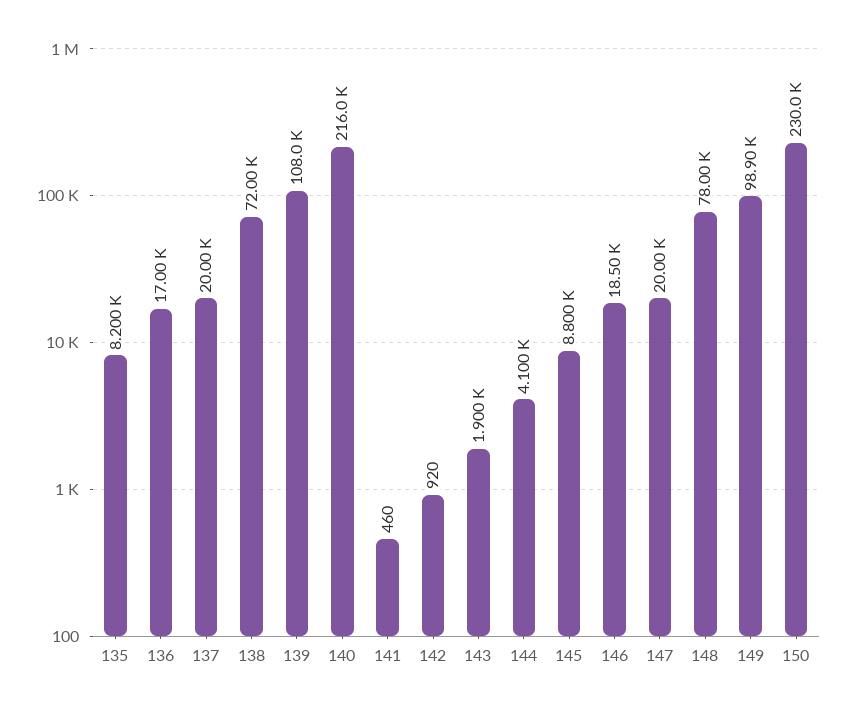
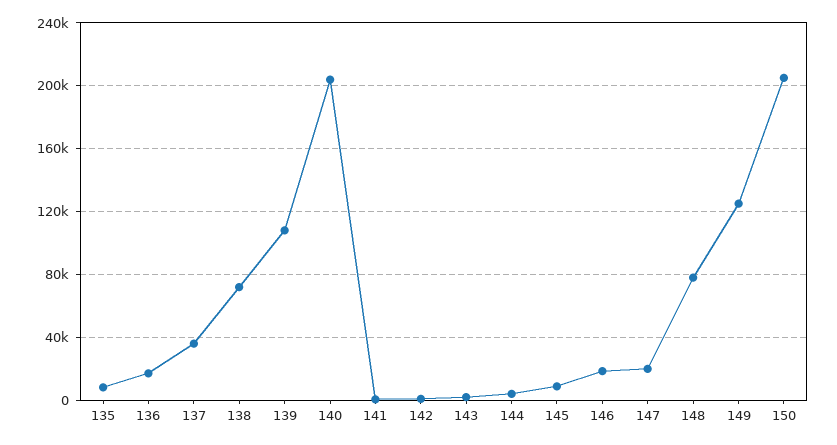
  {
    "135": 8200,
    "136": 17000,
-   "137": 20000,
+   "137": 35000,
    "138": 72000,
    "139": 108000,
-   "140": 216000,
+   "140": 205000,
    "141": 460,
    "142": 920,
    "143": 1900,
    "144": 4100,
    "145": 8800,
    "146": 18500,
    "147": 20000,
    "148": 78000,
-   "149": 98900,
+   "149": 125000,
-   "150": 230000
+   "150": 205000
  }

